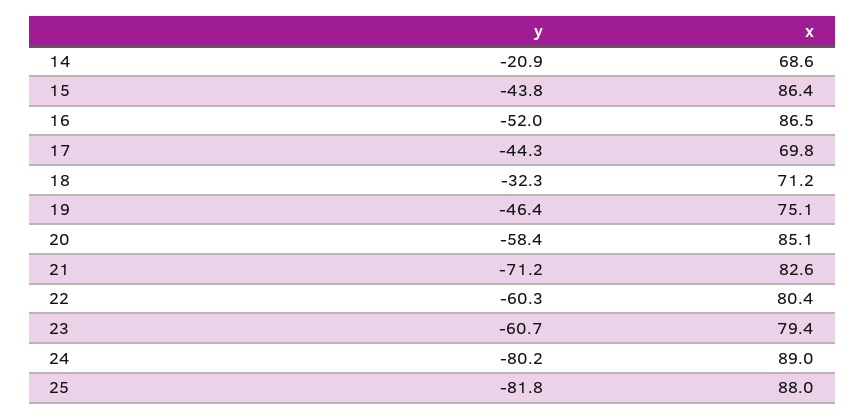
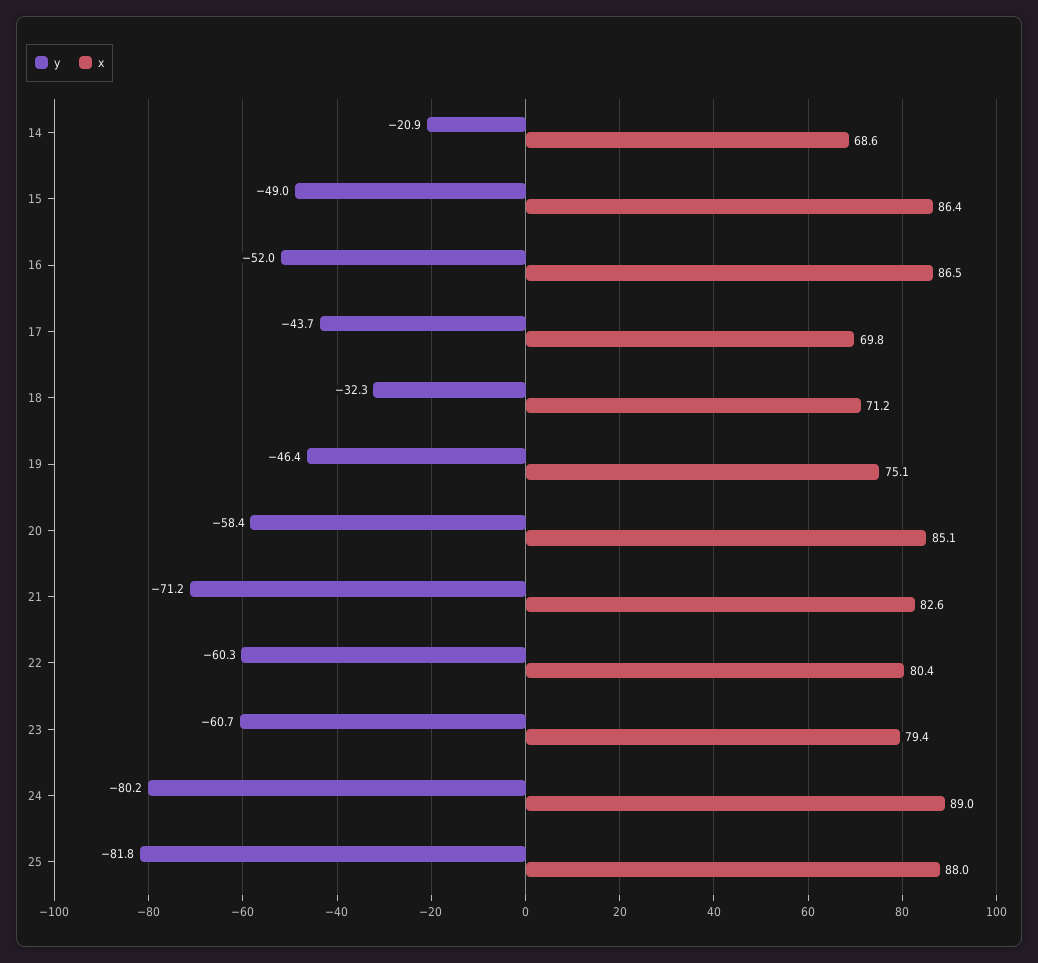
  {
    "y": {
      "14": -20.9,
-     "15": -43.8,
+     "15": -49,
      "16": -52,
-     "17": -44.3,
+     "17": -43.7,
      "18": -32.3,
      "19": -46.4,
      "20": -58.4,
      "21": -71.2,
      "22": -60.3,
      "23": -60.7,
      "24": -80.2,
      "25": -81.8
    },
    "x": {
      "14": 68.6,
      "15": 86.4,
      "16": 86.5,
      "17": 69.8,
      "18": 71.2,
      "19": 75.1,
      "20": 85.1,
      "21": 82.6,
      "22": 80.4,
      "23": 79.4,
      "24": 89,
      "25": 88
    }
  }

